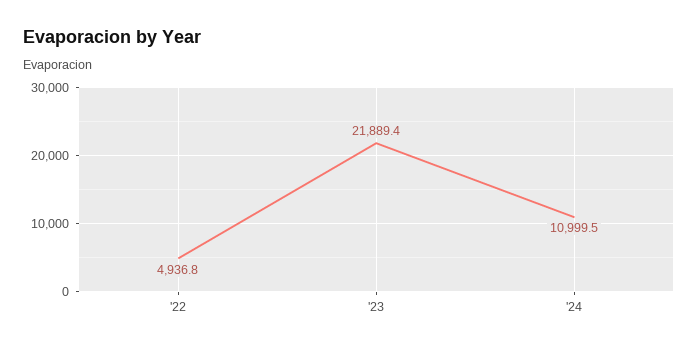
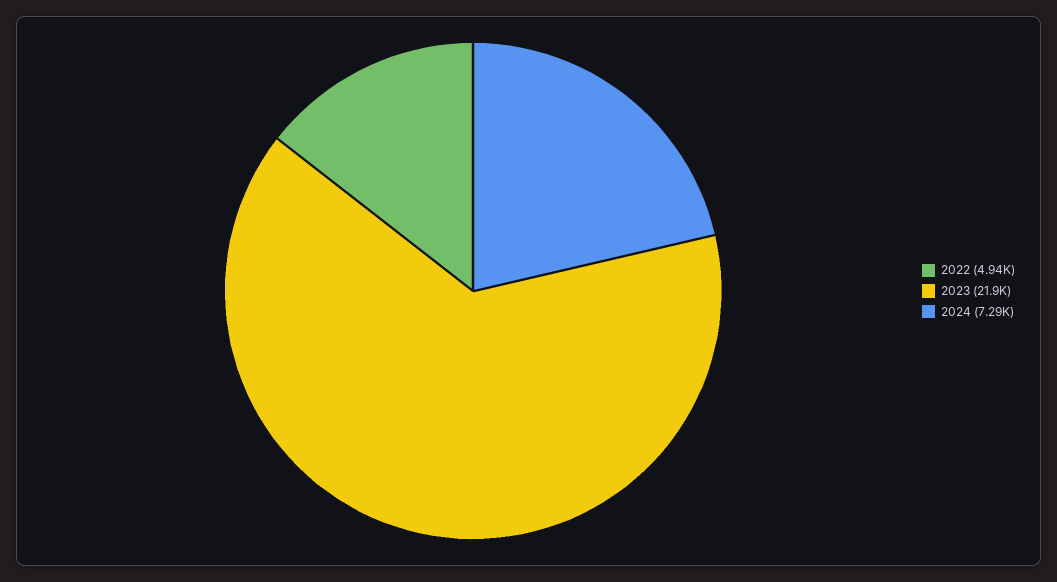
  {
    "'22": 4936.8,
    "'23": 21889.4,
-   "'24": 10999.5
+   "'24": 7290
  }

